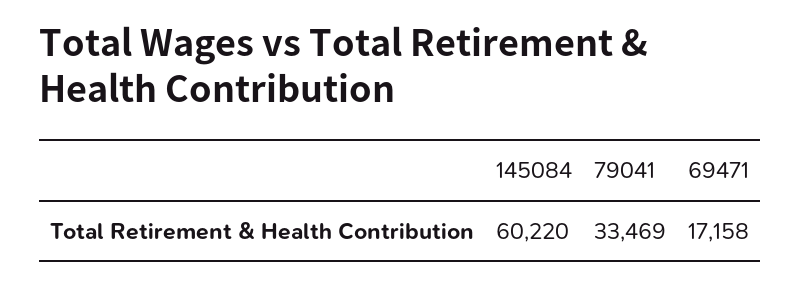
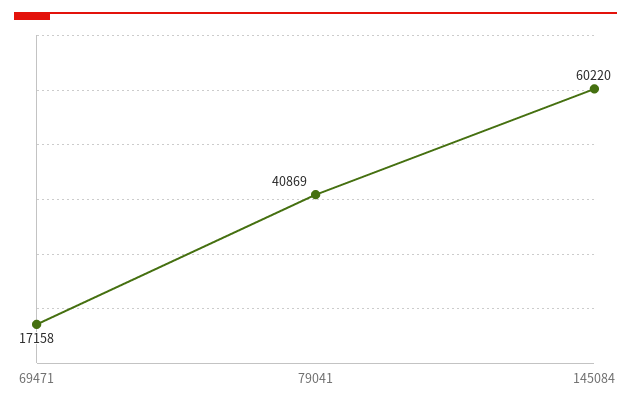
  {
    "145084": 60220,
-   "79041": 33469,
+   "79041": 40869,
    "69471": 17158
  }

